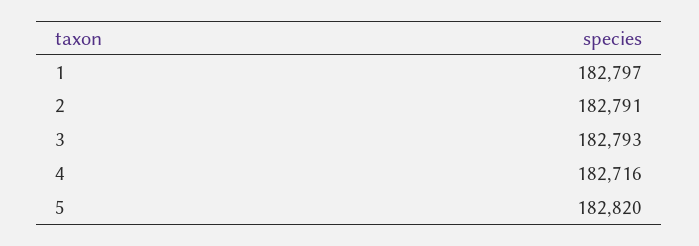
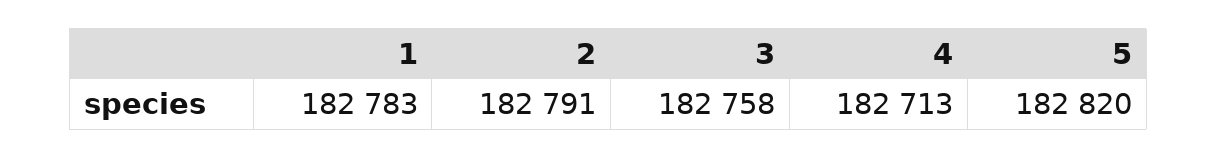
  {
-   "1": 182797,
+   "1": 182783,
    "2": 182791,
-   "3": 182793,
+   "3": 182758,
-   "4": 182716,
+   "4": 182713,
    "5": 182820
  }

